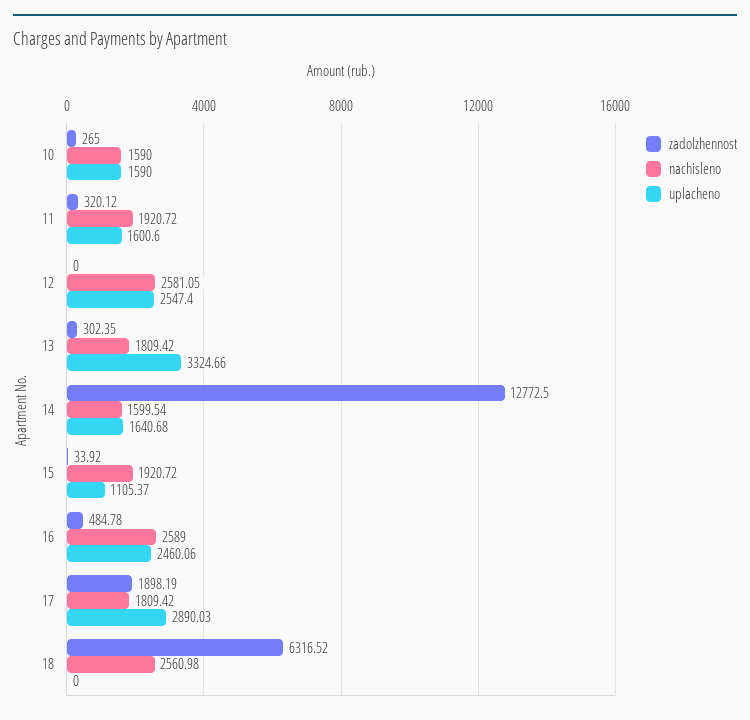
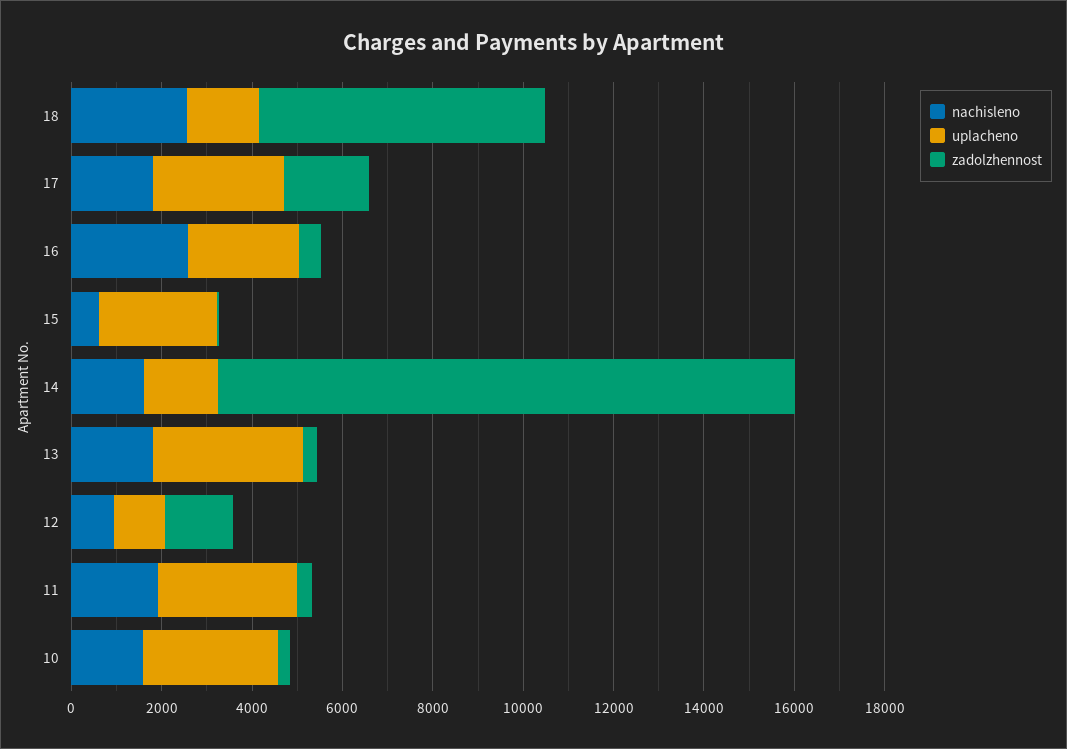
  {
    "zadolzhennost": {
      "10": 265,
      "11": 320.12,
-     "12": 0,
+     "12": 1500,
      "13": 302.35,
      "14": 12772.5,
      "15": 33.92,
      "16": 484.78,
      "17": 1898.19,
      "18": 6316.52
    },
    "nachisleno": {
      "10": 1590,
      "11": 1920.72,
-     "12": 2581.05,
+     "12": 1000,
      "13": 1809.42,
      "14": 1599.54,
-     "15": 1920.72,
+     "15": 500,
      "16": 2589,
      "17": 1809.42,
      "18": 2560.98
    },
    "uplacheno": {
-     "10": 1590,
+     "10": 3000,
-     "11": 1600.6,
+     "11": 3000,
-     "12": 2547.4,
+     "12": 1000,
      "13": 3324.66,
      "14": 1640.68,
-     "15": 1105.37,
+     "15": 2500,
      "16": 2460.06,
      "17": 2890.03,
-     "18": 0
+     "18": 1500
    }
  }

